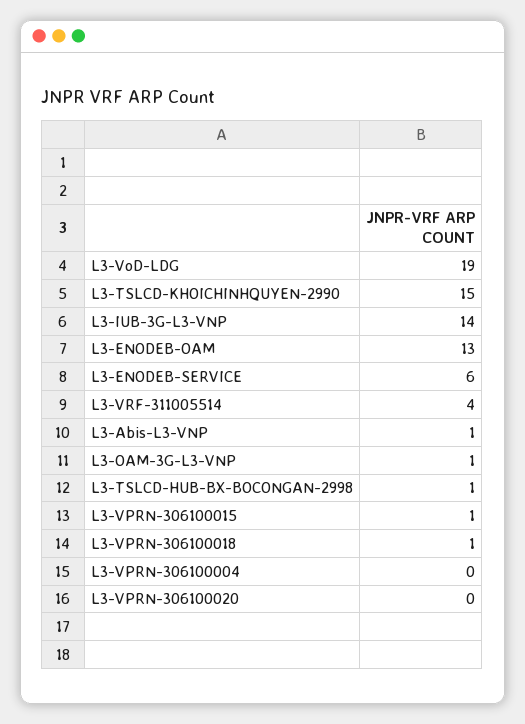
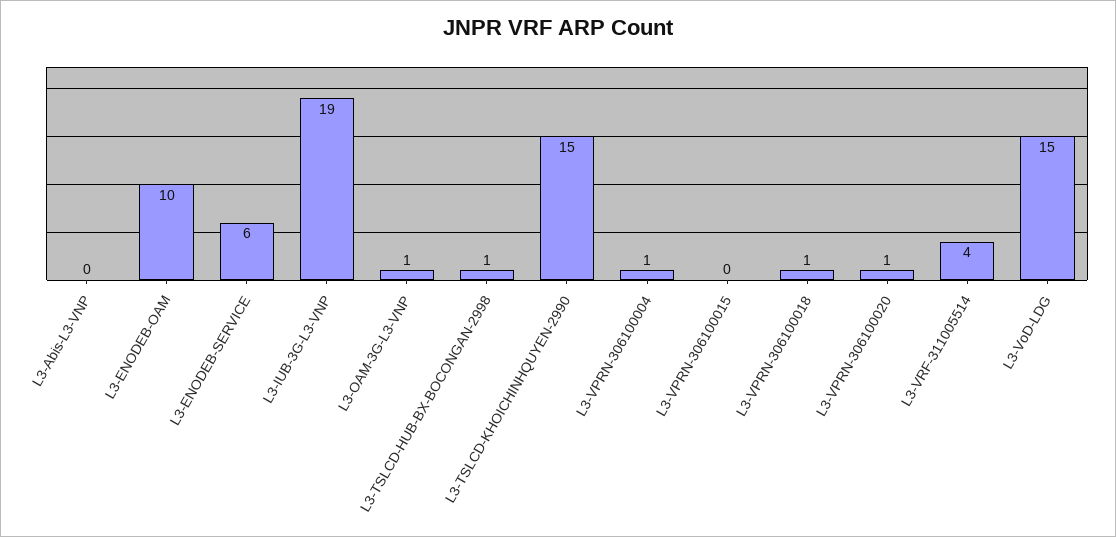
  {
-   "L3-VoD-LDG": 19,
+   "L3-VoD-LDG": 15,
    "L3-TSLCD-KHOICHINHQUYEN-2990": 15,
-   "L3-IUB-3G-L3-VNP": 14,
+   "L3-IUB-3G-L3-VNP": 19,
-   "L3-ENODEB-OAM": 13,
+   "L3-ENODEB-OAM": 10,
    "L3-ENODEB-SERVICE": 6,
    "L3-VRF-311005514": 4,
-   "L3-Abis-L3-VNP": 1,
+   "L3-Abis-L3-VNP": 0,
    "L3-OAM-3G-L3-VNP": 1,
    "L3-TSLCD-HUB-BX-BOCONGAN-2998": 1,
-   "L3-VPRN-306100015": 1,
+   "L3-VPRN-306100015": 0,
    "L3-VPRN-306100018": 1,
-   "L3-VPRN-306100004": 0,
+   "L3-VPRN-306100004": 1,
-   "L3-VPRN-306100020": 0
+   "L3-VPRN-306100020": 1
  }

